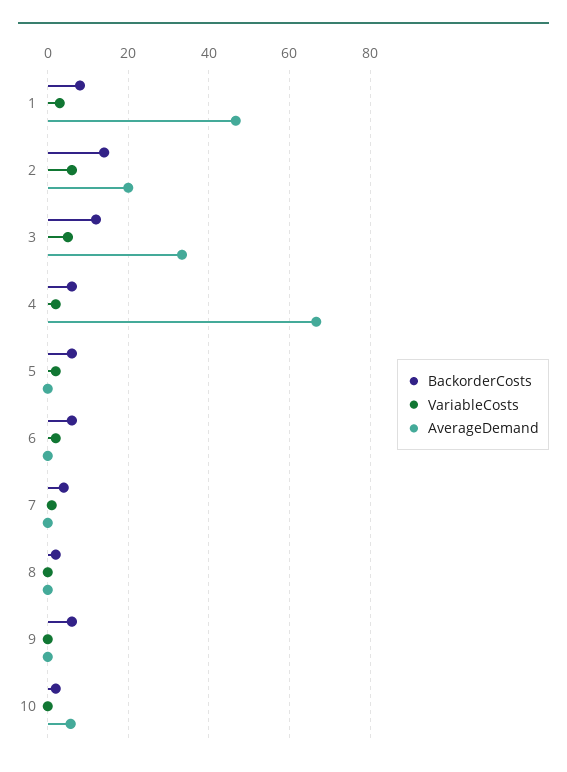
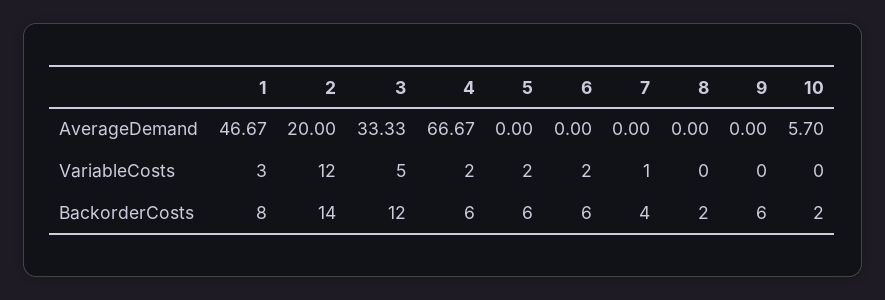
  {
    "BackorderCosts": {
      "1": 8,
      "2": 14,
      "3": 12,
      "4": 6,
      "5": 6,
      "6": 6,
      "7": 4,
      "8": 2,
      "9": 6,
      "10": 2
    },
    "VariableCosts": {
      "1": 3,
-     "2": 6,
+     "2": 12,
      "3": 5,
      "4": 2,
      "5": 2,
      "6": 2,
      "7": 1,
      "8": 0,
      "9": 0,
      "10": 0
    },
    "AverageDemand": {
      "1": 46.67,
      "2": 20,
      "3": 33.33,
      "4": 66.67,
      "5": 0,
      "6": 0,
      "7": 0,
      "8": 0,
      "9": 0,
      "10": 5.7
    }
  }

